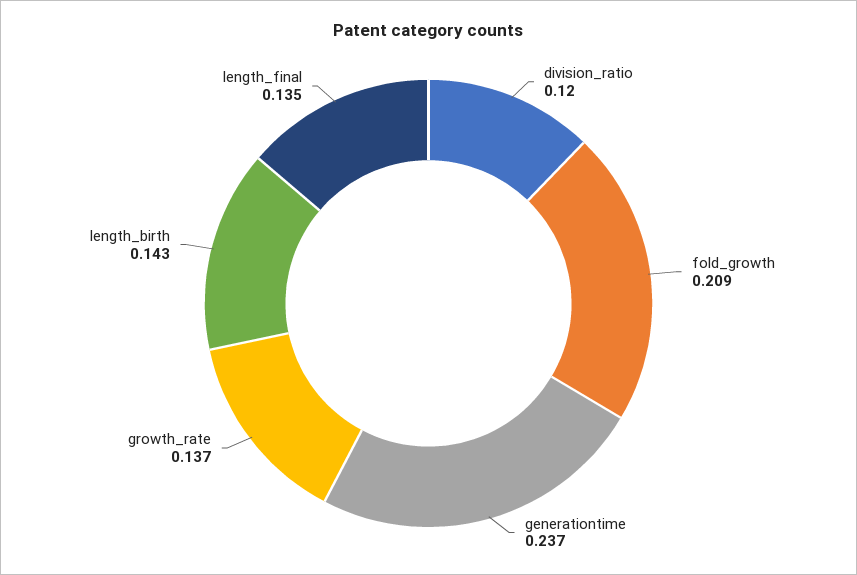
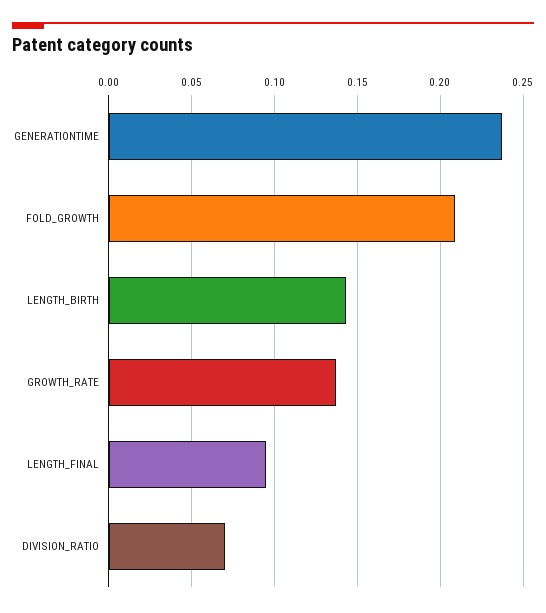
  {
-   "division_ratio": 0.12,
+   "division_ratio": 0.07,
    "fold_growth": 0.209,
    "generationtime": 0.237,
    "growth_rate": 0.137,
    "length_birth": 0.143,
-   "length_final": 0.135
+   "length_final": 0.095
  }

